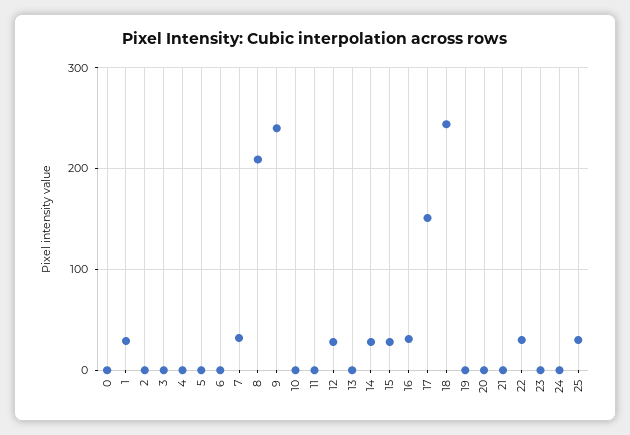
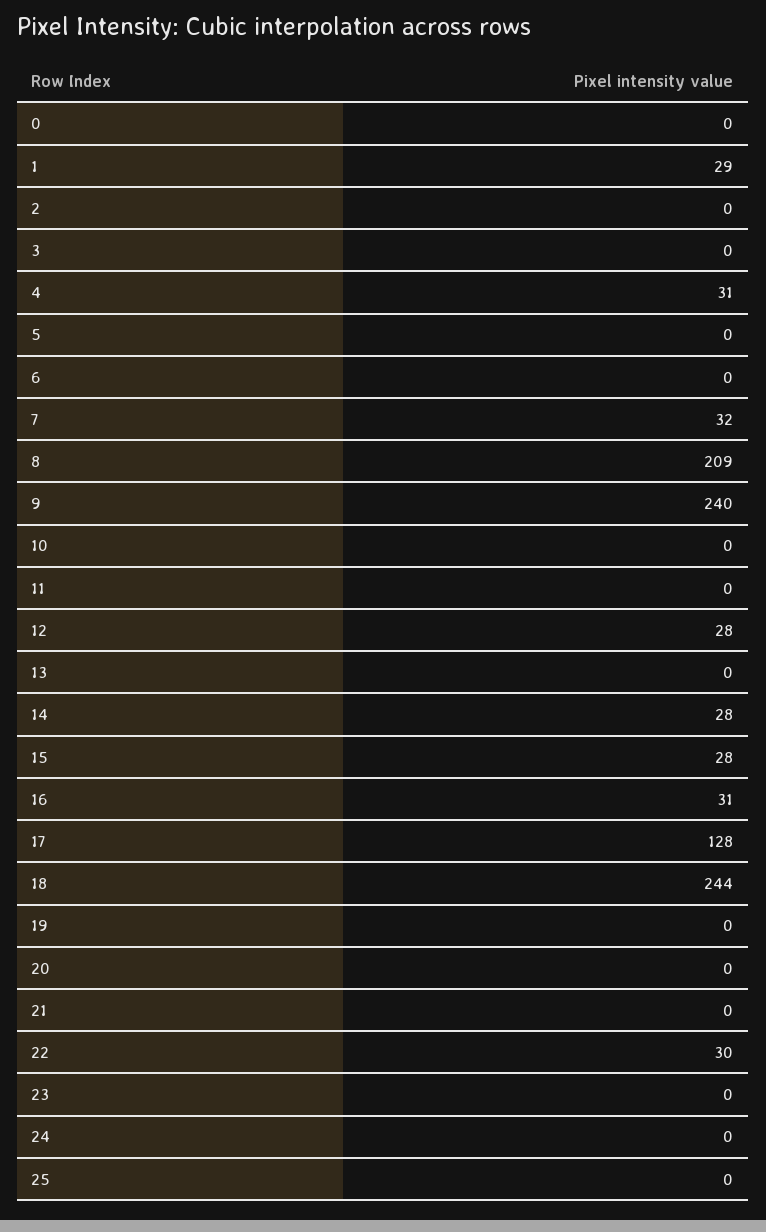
  {
    "0": 0,
    "1": 29,
    "2": 0,
    "3": 0,
-   "4": 0,
+   "4": 31,
    "5": 0,
    "6": 0,
    "7": 32,
    "8": 209,
    "9": 240,
    "10": 0,
    "11": 0,
    "12": 28,
    "13": 0,
    "14": 28,
    "15": 28,
    "16": 31,
-   "17": 150,
+   "17": 128,
    "18": 244,
    "19": 0,
    "20": 0,
    "21": 0,
    "22": 30,
    "23": 0,
    "24": 0,
-   "25": 30
+   "25": 0
  }

